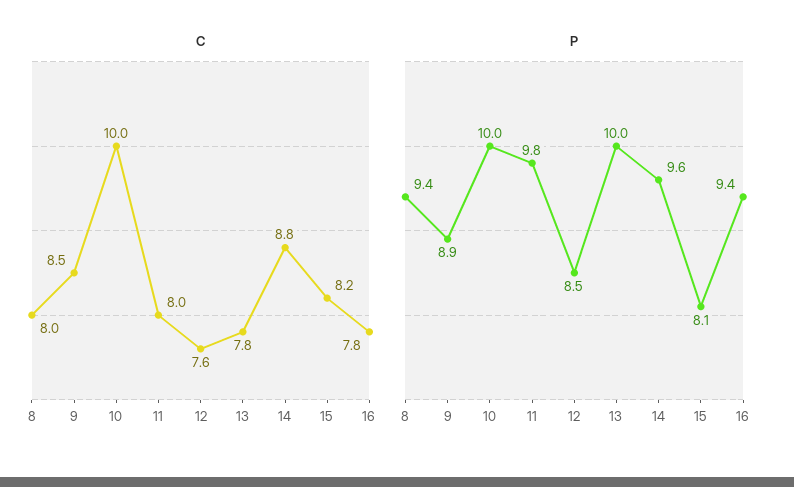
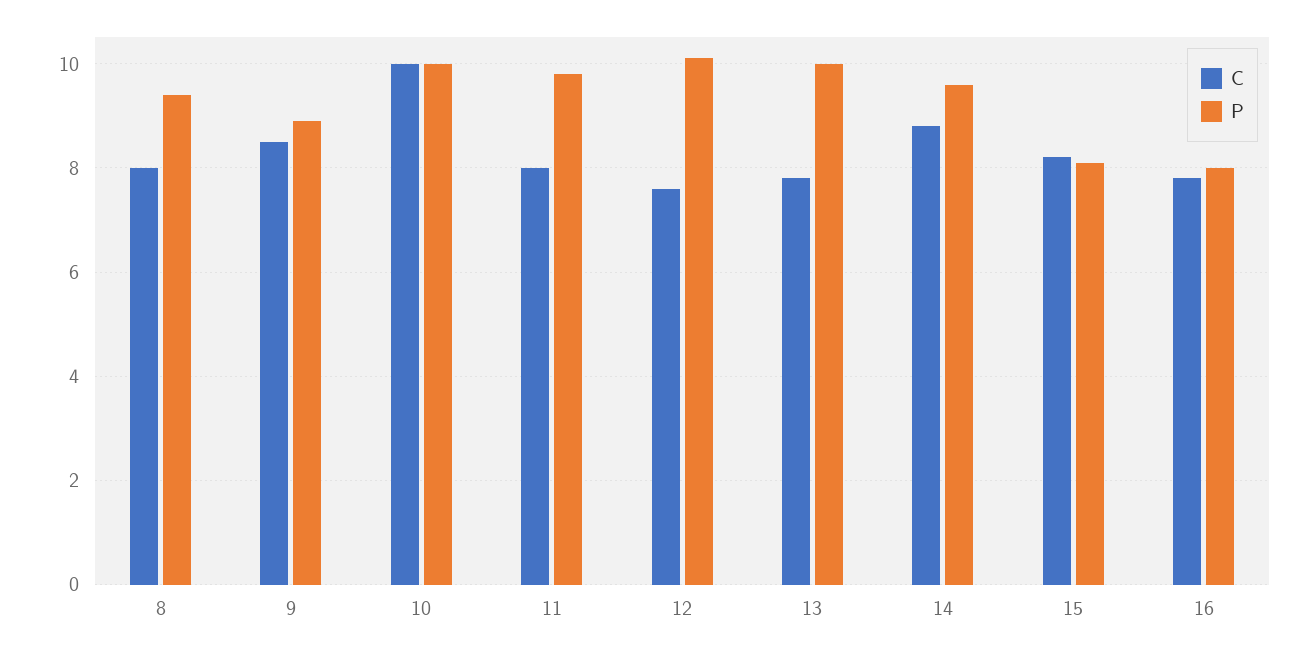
  {
    "C": {
      "8": 8,
      "9": 8.5,
      "10": 10,
      "11": 8,
      "12": 7.6,
      "13": 7.8,
      "14": 8.8,
      "15": 8.2,
      "16": 7.8
    },
    "P": {
      "8": 9.4,
      "9": 8.9,
      "10": 10,
      "11": 9.8,
-     "12": 8.5,
+     "12": 10,
      "13": 10,
      "14": 9.6,
      "15": 8.1,
-     "16": 9.4
+     "16": 8
    }
  }

